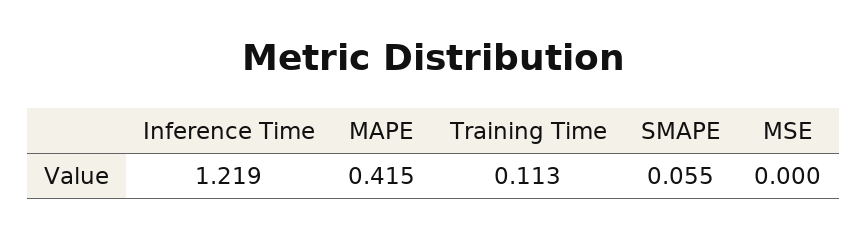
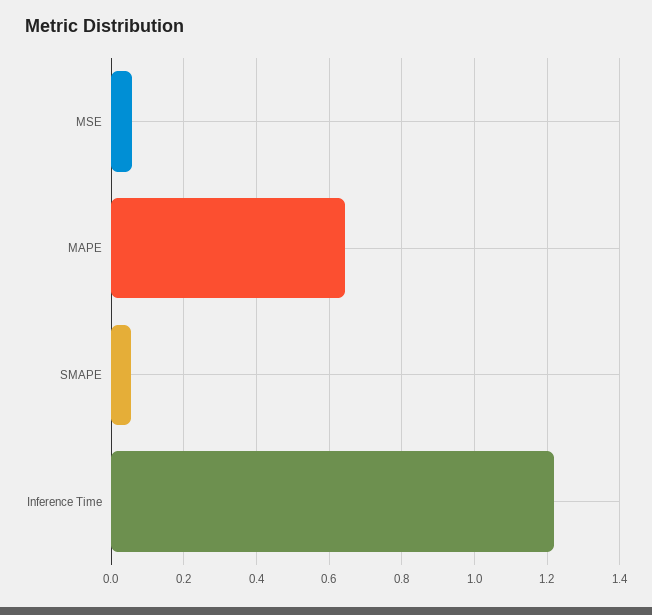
  {
    "Inference Time": 1.219,
-   "MAPE": 0.415,
+   "MAPE": 0.64,
-   "Training Time": 0.113,
    "SMAPE": 0.055,
-   "MSE": 0
+   "MSE": 0.06
  }

